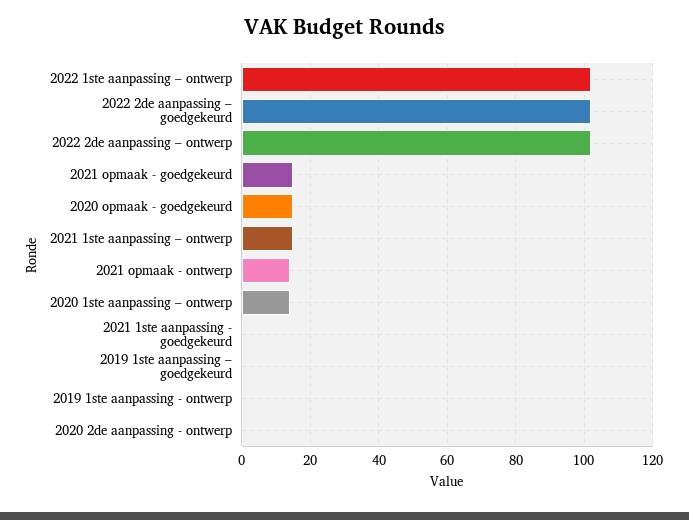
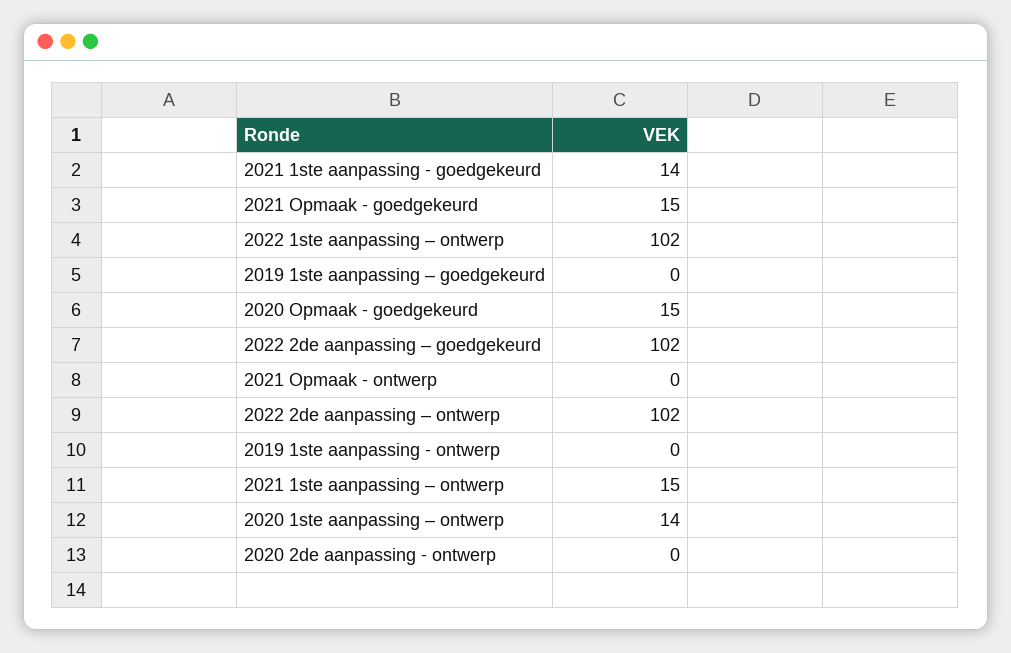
  {
    "2022 1ste aanpassing – ontwerp": 102,
    "2022 2de aanpassing – goedgekeurd": 102,
    "2022 2de aanpassing – ontwerp": 102,
    "2021 opmaak - goedgekeurd": 15,
    "2020 opmaak - goedgekeurd": 15,
    "2021 1ste aanpassing – ontwerp": 15,
-   "2021 opmaak - ontwerp": 15,
+   "2021 opmaak - ontwerp": 0,
    "2020 1ste aanpassing – ontwerp": 14,
-   "2021 1ste aanpassing - goedgekeurd": 0,
+   "2021 1ste aanpassing - goedgekeurd": 14,
    "2019 1ste aanpassing – goedgekeurd": 0,
    "2019 1ste aanpassing - ontwerp": 0,
    "2020 2de aanpassing - ontwerp": 0
  }

